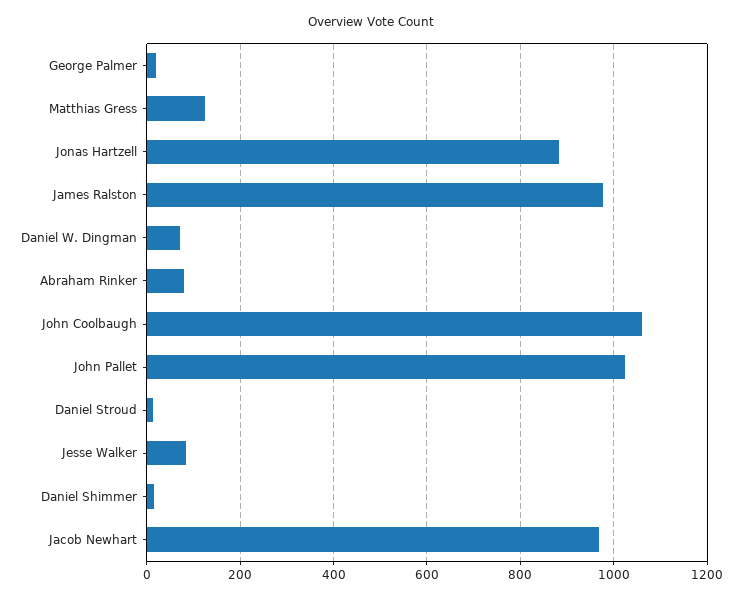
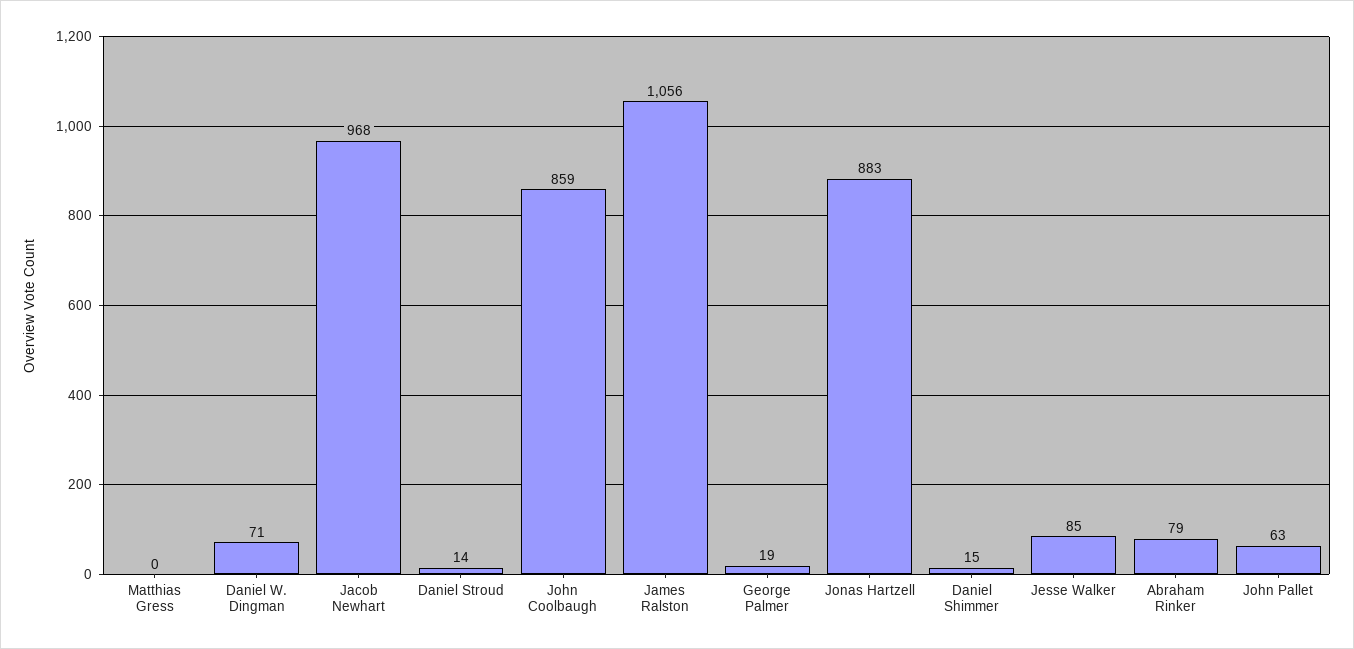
  {
    "George Palmer": 19,
-   "Matthias Gress": 120,
+   "Matthias Gress": 0,
    "Jonas Hartzell": 883,
-   "James Ralston": 980,
+   "James Ralston": 1056,
    "Daniel W. Dingman": 71,
    "Abraham Rinker": 79,
-   "John Coolbaugh": 1060,
+   "John Coolbaugh": 859,
-   "John Pallet": 1020,
+   "John Pallet": 63,
    "Daniel Stroud": 14,
    "Jesse Walker": 85,
    "Daniel Shimmer": 15,
    "Jacob Newhart": 968
  }

